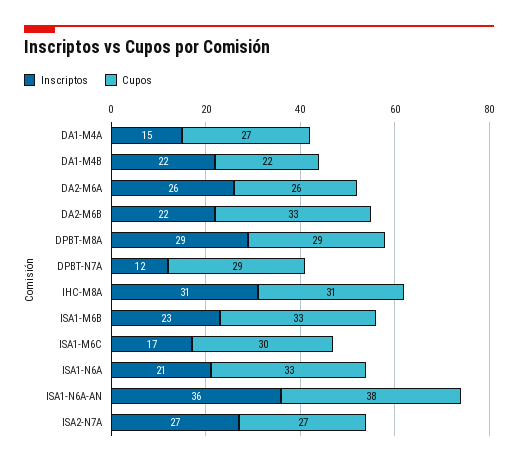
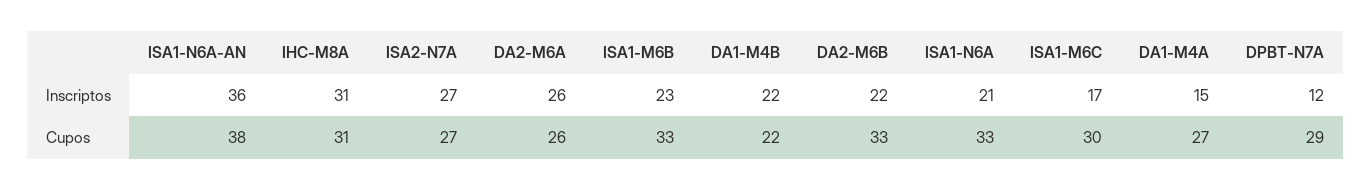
  {
    "Inscriptos": {
      "DA1-M4A": 15,
      "DA1-M4B": 22,
      "DA2-M6A": 26,
      "DA2-M6B": 22,
-     "DPBT-M8A": 29,
      "DPBT-N7A": 12,
      "IHC-M8A": 31,
      "ISA1-M6B": 23,
      "ISA1-M6C": 17,
      "ISA1-N6A": 21,
      "ISA1-N6A-AN": 36,
      "ISA2-N7A": 27
    },
    "Cupos": {
      "DA1-M4A": 27,
      "DA1-M4B": 22,
      "DA2-M6A": 26,
      "DA2-M6B": 33,
-     "DPBT-M8A": 29,
      "DPBT-N7A": 29,
      "IHC-M8A": 31,
      "ISA1-M6B": 33,
      "ISA1-M6C": 30,
      "ISA1-N6A": 33,
      "ISA1-N6A-AN": 38,
      "ISA2-N7A": 27
    }
  }

